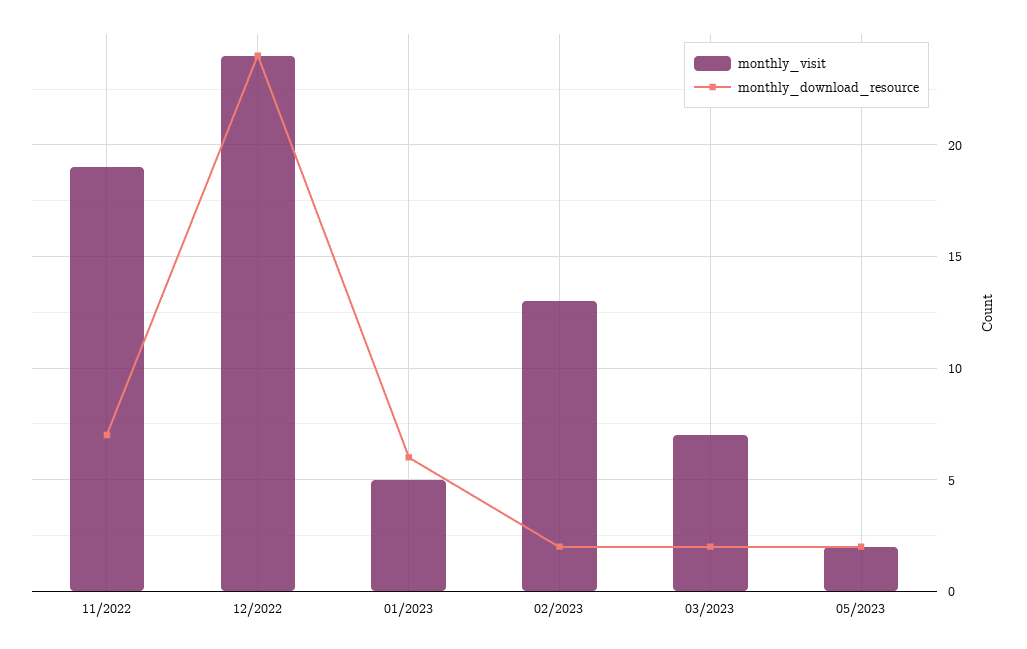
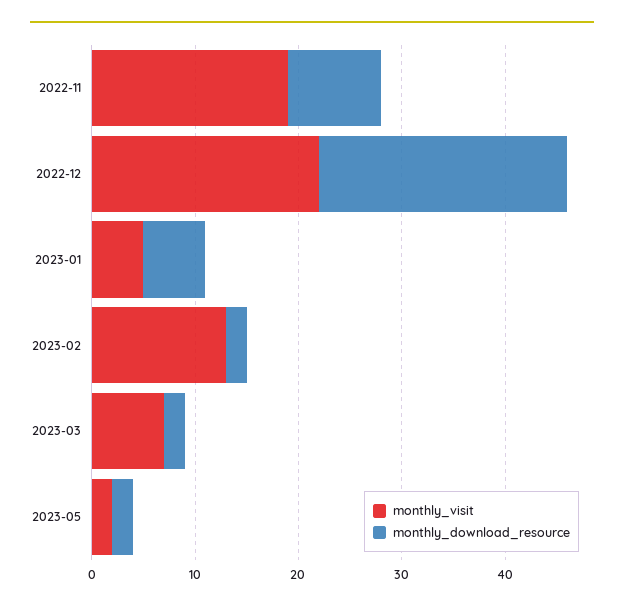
  {
    "monthly_visit": {
      "11/2022": 19,
-     "12/2022": 24,
+     "12/2022": 22,
      "01/2023": 5,
      "02/2023": 13,
      "03/2023": 7,
      "05/2023": 2
    },
    "monthly_download_resource": {
-     "11/2022": 7,
+     "11/2022": 9,
      "12/2022": 24,
      "01/2023": 6,
      "02/2023": 2,
      "03/2023": 2,
      "05/2023": 2
    }
  }

